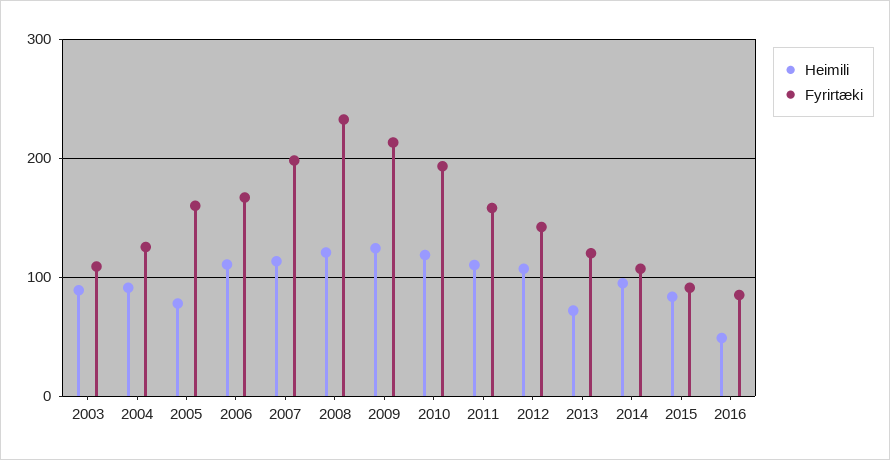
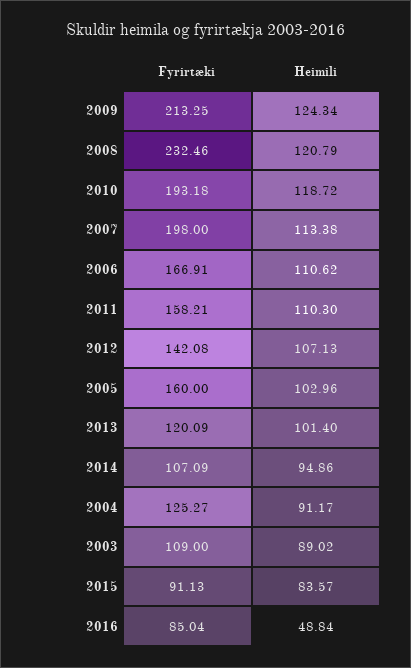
  {
    "Heimili": {
      "2003": 89.02,
      "2004": 91.17,
-     "2005": 80,
+     "2005": 102.96,
      "2006": 110.62,
      "2007": 113.38,
      "2008": 120.79,
      "2009": 124.34,
      "2010": 118.72,
      "2011": 110.3,
      "2012": 107.13,
-     "2013": 70,
+     "2013": 101.4,
      "2014": 94.86,
      "2015": 83.57,
      "2016": 48.84
    },
    "Fyrirtæki": {
      "2003": 109,
      "2004": 125.27,
      "2005": 160,
      "2006": 166.91,
      "2007": 198,
      "2008": 232.46,
      "2009": 213.25,
      "2010": 193.18,
      "2011": 158.21,
      "2012": 142.08,
      "2013": 120.09,
      "2014": 107.09,
      "2015": 91.13,
      "2016": 85.04
    }
  }

